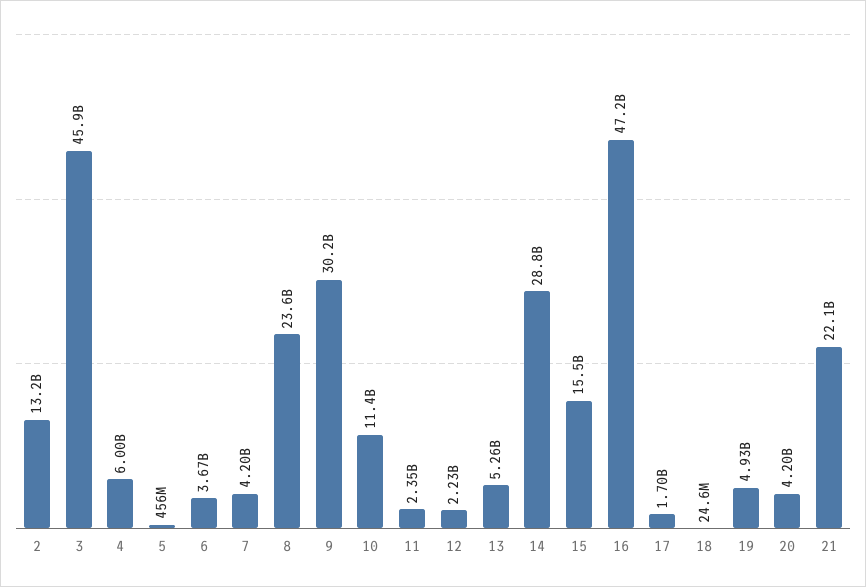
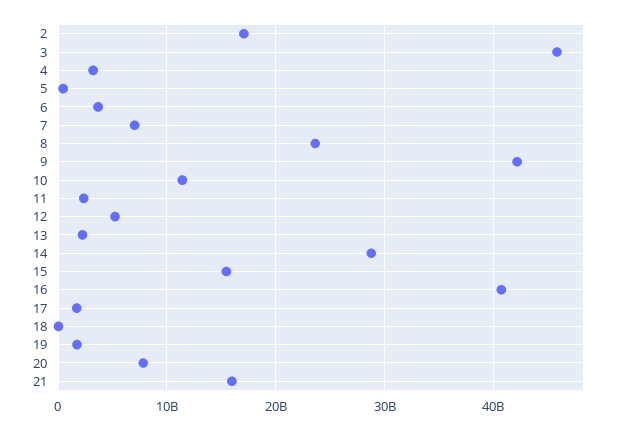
  {
-   "2": 13200000000,
+   "2": 17000000000,
    "3": 45900000000,
-   "4": 6000000000,
+   "4": 3000000000,
    "5": 456000000,
    "6": 3670000000,
-   "7": 4200000000,
+   "7": 7000000000,
    "8": 23600000000,
-   "9": 30200000000,
+   "9": 42000000000,
    "10": 11400000000,
    "11": 2350000000,
-   "12": 2230000000,
+   "12": 5000000000,
-   "13": 5260000000,
+   "13": 2000000000,
    "14": 28800000000,
    "15": 15500000000,
-   "16": 47200000000,
+   "16": 41000000000,
    "17": 1700000000,
    "18": 24600000,
-   "19": 4930000000,
+   "19": 2000000000,
-   "20": 4200000000,
+   "20": 8000000000,
-   "21": 22100000000
+   "21": 16000000000
  }

